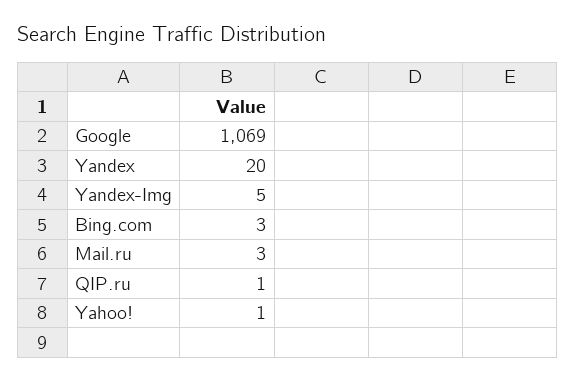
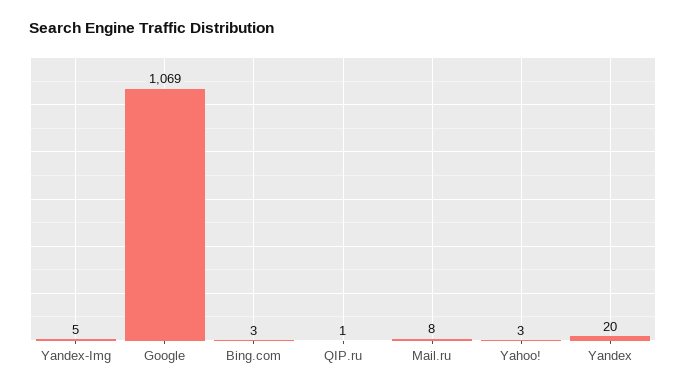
  {
    "Google": 1069,
    "Yandex": 20,
    "Yandex-Img": 5,
    "Bing.com": 3,
-   "Mail.ru": 3,
+   "Mail.ru": 8,
    "QIP.ru": 1,
-   "Yahoo!": 1
+   "Yahoo!": 3
  }

